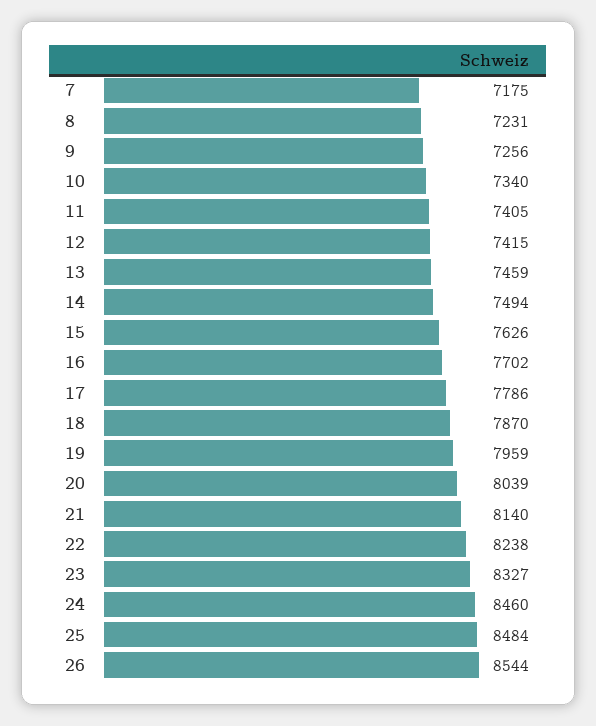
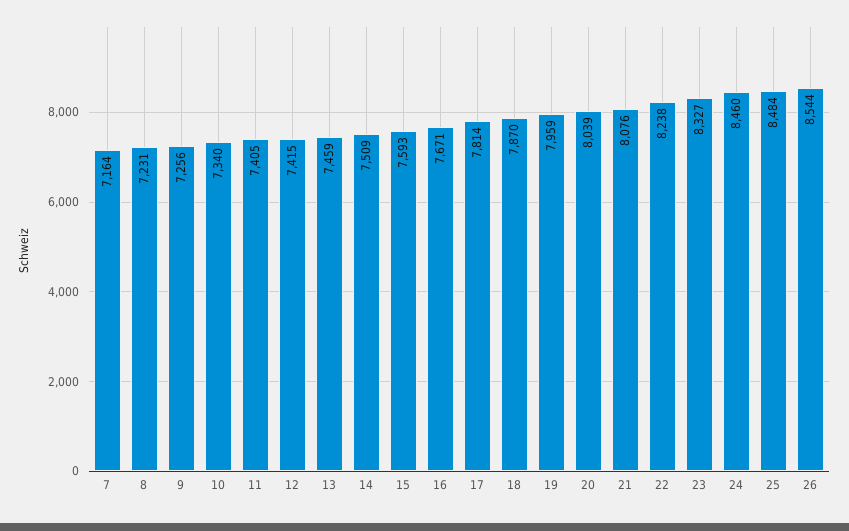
  {
-   "7": 7175,
+   "7": 7164,
    "8": 7231,
    "9": 7256,
    "10": 7340,
    "11": 7405,
    "12": 7415,
    "13": 7459,
-   "14": 7494,
+   "14": 7509,
-   "15": 7626,
+   "15": 7593,
-   "16": 7702,
+   "16": 7671,
-   "17": 7786,
+   "17": 7814,
    "18": 7870,
    "19": 7959,
    "20": 8039,
-   "21": 8140,
+   "21": 8076,
    "22": 8238,
    "23": 8327,
    "24": 8460,
    "25": 8484,
    "26": 8544
  }

